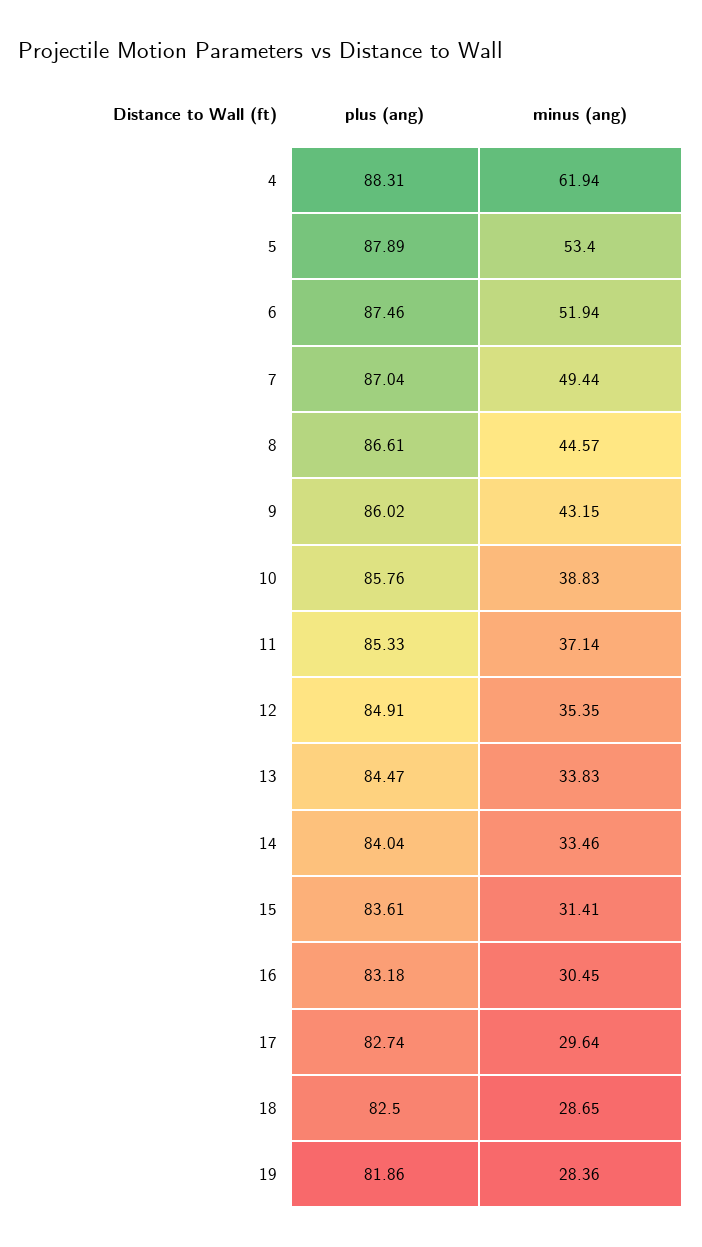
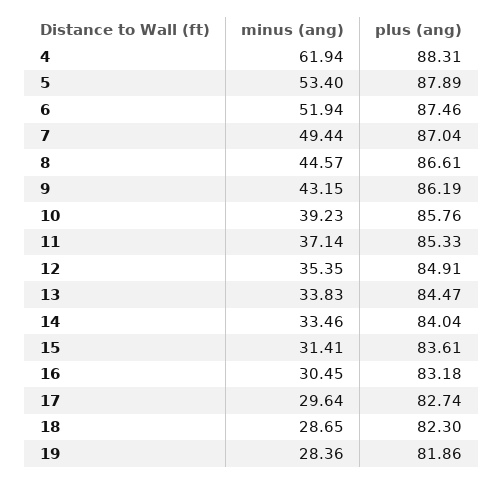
  {
    "plus (ang)": {
      "4": 88.31,
      "5": 87.89,
      "6": 87.46,
      "7": 87.04,
      "8": 86.61,
-     "9": 86.02,
+     "9": 86.19,
      "10": 85.76,
      "11": 85.33,
      "12": 84.91,
      "13": 84.47,
      "14": 84.04,
      "15": 83.61,
      "16": 83.18,
      "17": 82.74,
-     "18": 82.5,
+     "18": 82.3,
      "19": 81.86
    },
    "minus (ang)": {
      "4": 61.94,
      "5": 53.4,
      "6": 51.94,
      "7": 49.44,
      "8": 44.57,
      "9": 43.15,
-     "10": 38.83,
+     "10": 39.23,
      "11": 37.14,
      "12": 35.35,
      "13": 33.83,
      "14": 33.46,
      "15": 31.41,
      "16": 30.45,
      "17": 29.64,
      "18": 28.65,
      "19": 28.36
    }
  }

